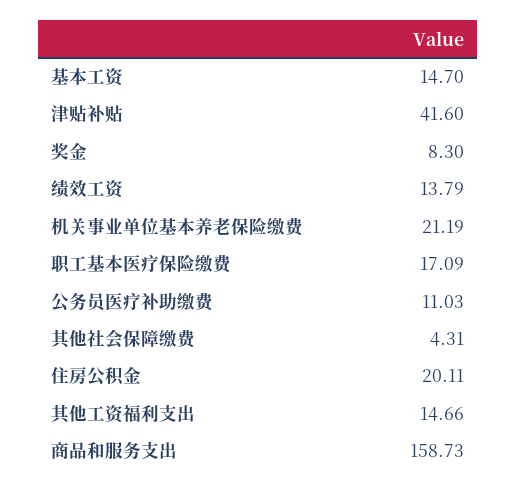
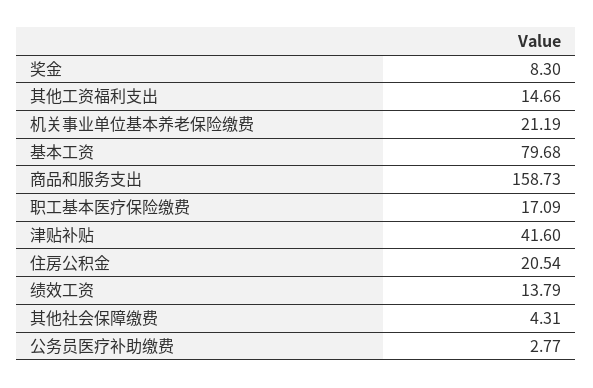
  {
-   "基本工资": 14.7,
+   "基本工资": 79.68,
    "津贴补贴": 41.6,
    "奖金": 8.3,
    "绩效工资": 13.79,
    "机关事业单位基本养老保险缴费": 21.19,
    "职工基本医疗保险缴费": 17.09,
-   "公务员医疗补助缴费": 11.03,
+   "公务员医疗补助缴费": 2.77,
    "其他社会保障缴费": 4.31,
-   "住房公积金": 20.11,
+   "住房公积金": 20.54,
    "其他工资福利支出": 14.66,
    "商品和服务支出": 158.73
  }

